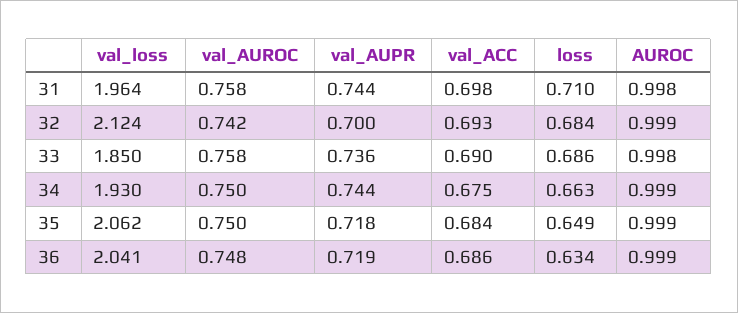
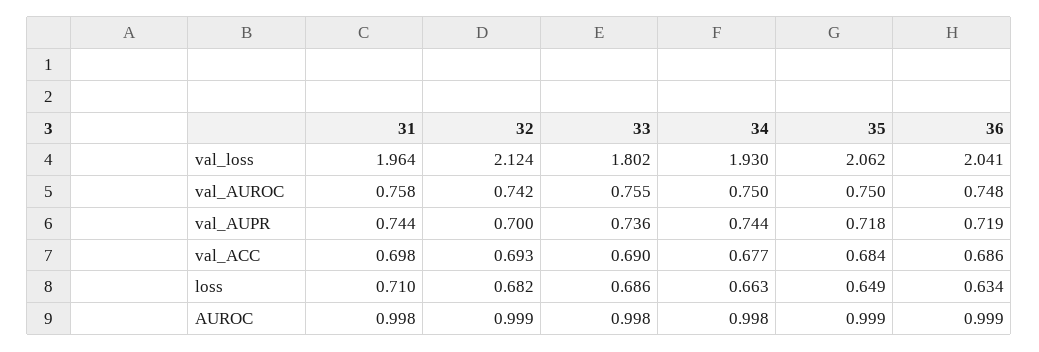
  {
    "val_loss": {
      "31": 1.964,
      "32": 2.124,
-     "33": 1.85,
+     "33": 1.802,
      "34": 1.93,
      "35": 2.062,
      "36": 2.041
    },
    "val_AUROC": {
      "31": 0.758,
      "32": 0.742,
-     "33": 0.758,
+     "33": 0.755,
      "34": 0.75,
      "35": 0.75,
      "36": 0.748
    },
    "val_AUPR": {
      "31": 0.744,
      "32": 0.7,
      "33": 0.736,
      "34": 0.744,
      "35": 0.718,
      "36": 0.719
    },
    "val_ACC": {
      "31": 0.698,
      "32": 0.693,
      "33": 0.69,
-     "34": 0.675,
+     "34": 0.677,
      "35": 0.684,
      "36": 0.686
    },
    "loss": {
      "31": 0.71,
-     "32": 0.684,
+     "32": 0.682,
      "33": 0.686,
      "34": 0.663,
      "35": 0.649,
      "36": 0.634
    },
    "AUROC": {
      "31": 0.998,
      "32": 0.999,
      "33": 0.998,
-     "34": 0.999,
+     "34": 0.998,
      "35": 0.999,
      "36": 0.999
    }
  }

